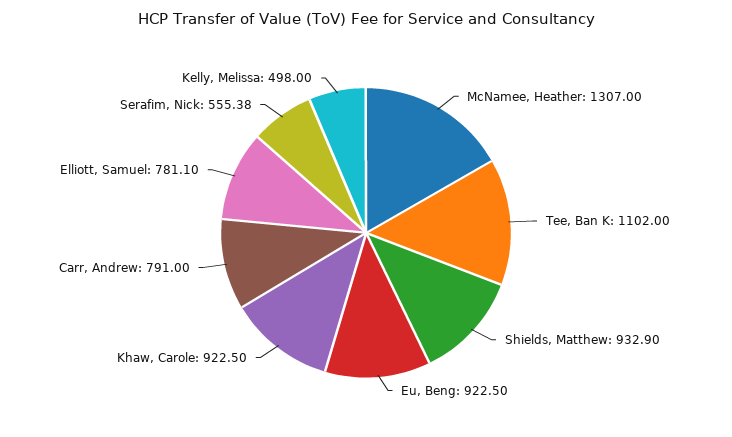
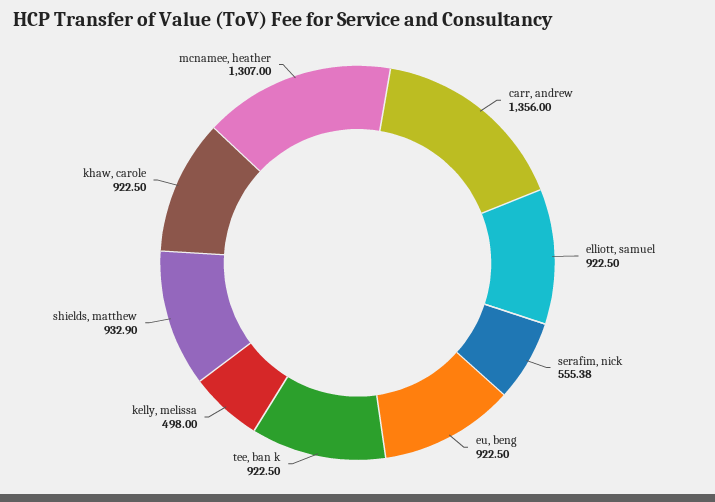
  {
    "McNamee, Heather": 1307,
-   "Tee, Ban K": 1102,
+   "Tee, Ban K": 922.5,
    "Shields, Matthew": 932.9,
    "Eu, Beng": 922.5,
    "Khaw, Carole": 922.5,
-   "Carr, Andrew": 791,
+   "Carr, Andrew": 1356,
-   "Elliott, Samuel": 781.1,
+   "Elliott, Samuel": 922.5,
    "Serafim, Nick": 555.38,
    "Kelly, Melissa": 498
  }

